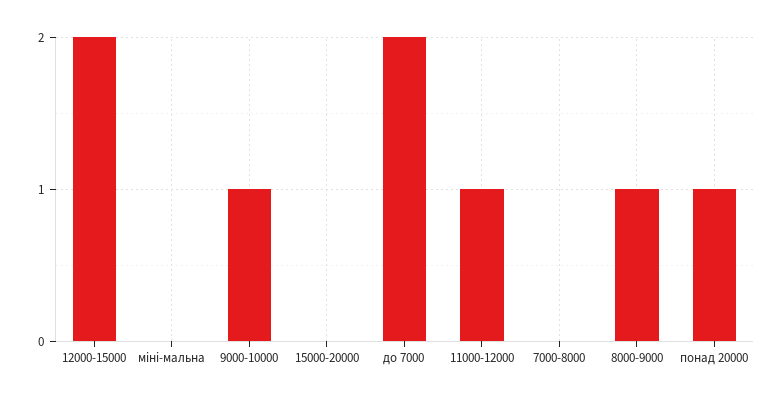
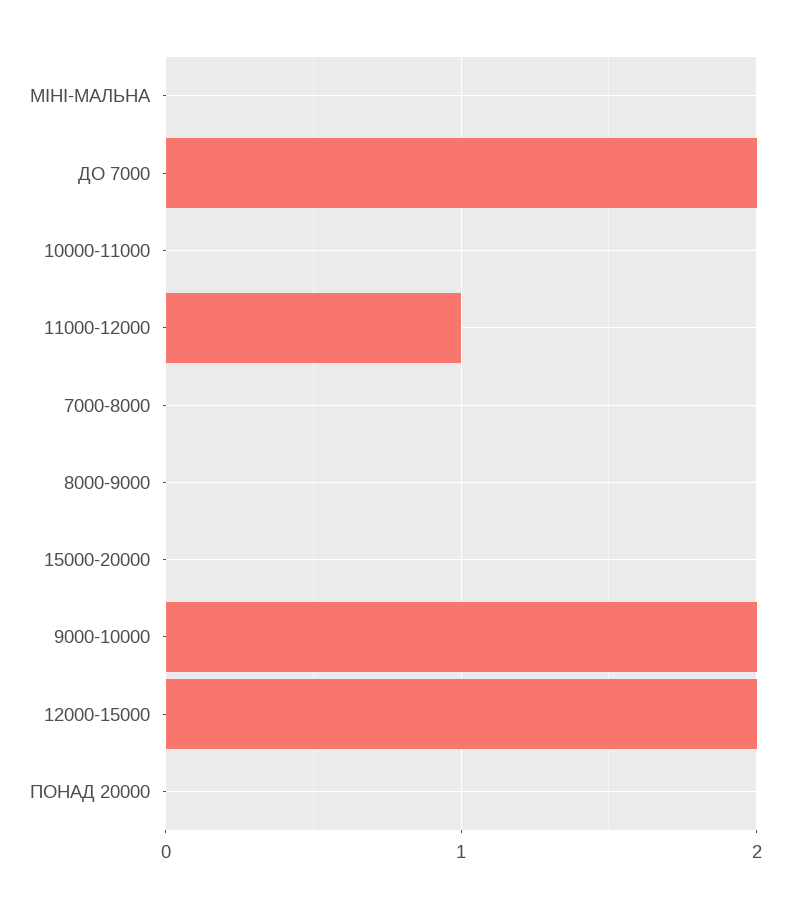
  {
    "12000-15000": 2,
    "міні-мальна": 0,
-   "9000-10000": 1,
+   "9000-10000": 2,
    "15000-20000": 0,
    "до 7000": 2,
    "11000-12000": 1,
    "7000-8000": 0,
-   "8000-9000": 1,
+   "8000-9000": 0,
-   "понад 20000": 1
+   "понад 20000": 0,
+   "10000-11000": 0
  }

